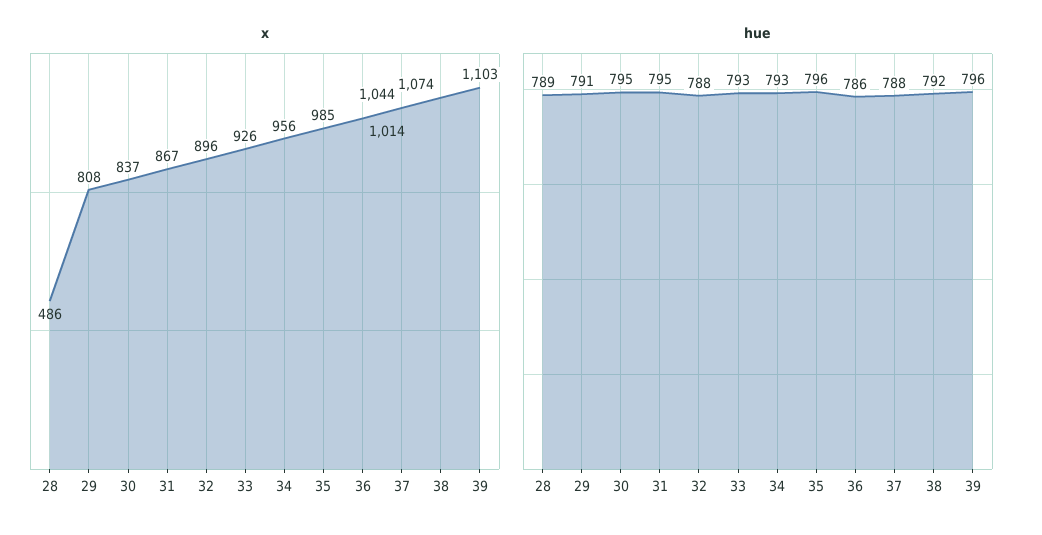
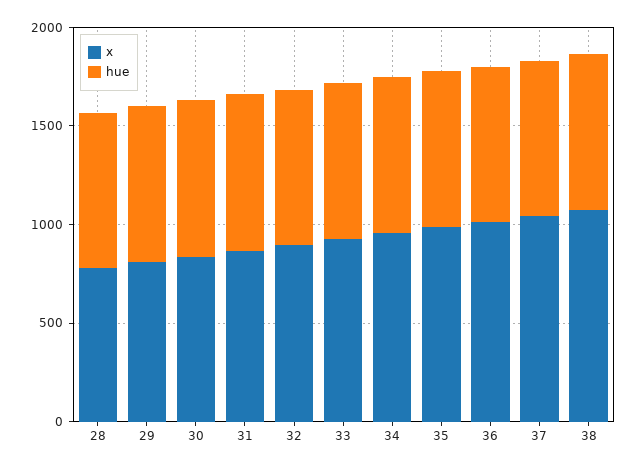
  {
    "x": {
-     "28": 486,
+     "28": 800,
      "29": 808,
      "30": 837,
      "31": 867,
      "32": 896,
      "33": 926,
      "34": 956,
      "35": 985,
      "36": 1014,
      "37": 1044,
-     "38": 1074,
+     "38": 1074
-     "39": 1103
    },
    "hue": {
      "28": 789,
      "29": 791,
      "30": 795,
      "31": 795,
      "32": 788,
      "33": 793,
      "34": 793,
      "35": 796,
      "36": 786,
      "37": 788,
-     "38": 792,
+     "38": 792
-     "39": 796
    }
  }

